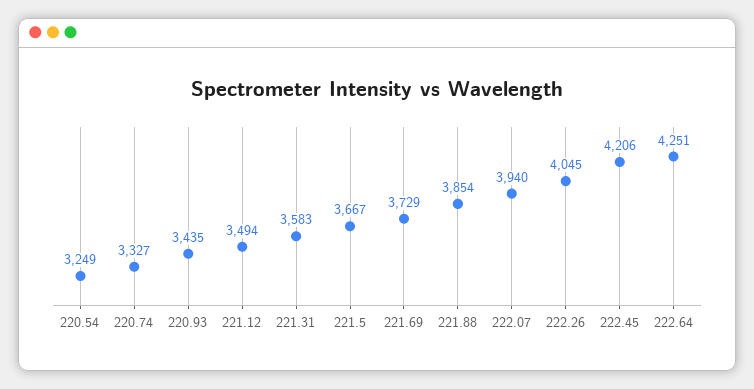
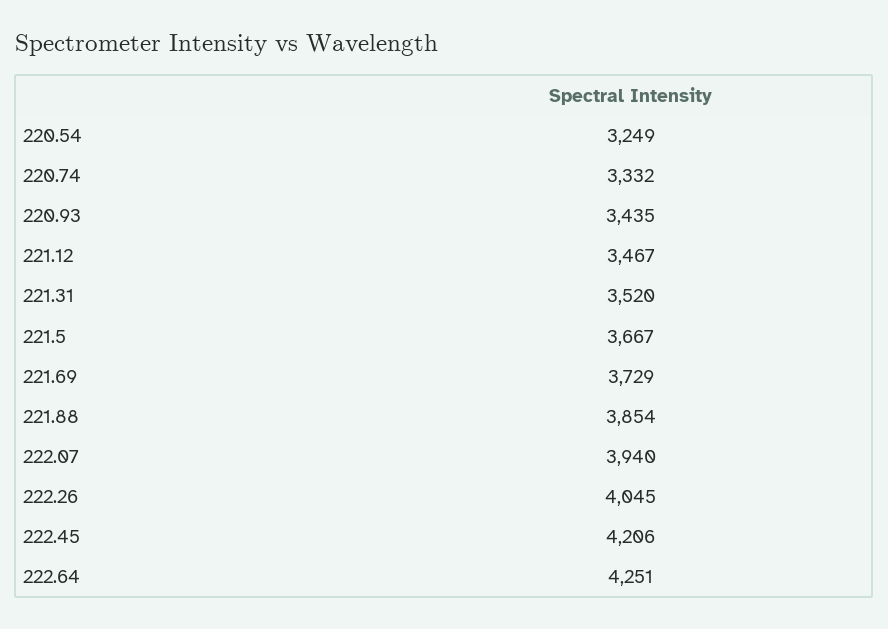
  {
    "220.54": 3249,
-   "220.74": 3327,
+   "220.74": 3332,
    "220.93": 3435,
-   "221.12": 3494,
+   "221.12": 3467,
-   "221.31": 3583,
+   "221.31": 3520,
    "221.5": 3667,
    "221.69": 3729,
    "221.88": 3854,
    "222.07": 3940,
    "222.26": 4045,
    "222.45": 4206,
    "222.64": 4251
  }

